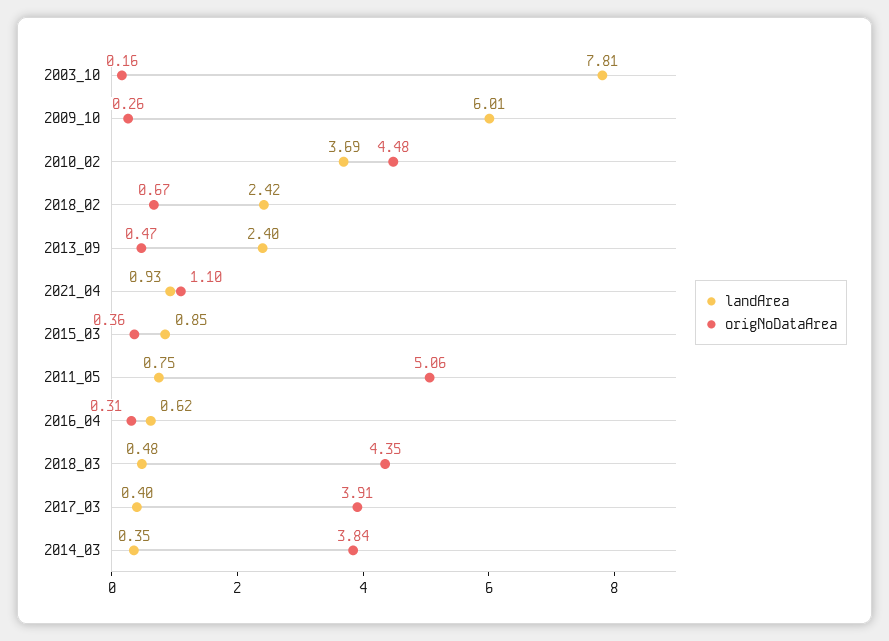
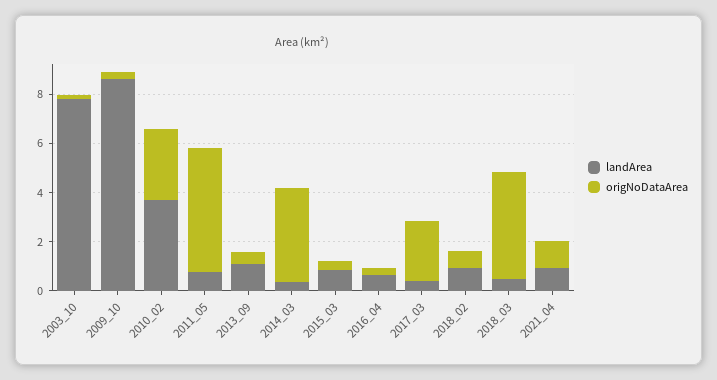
  {
    "landArea": {
      "2003_10": 7.81,
-     "2009_10": 6.01,
+     "2009_10": 8.5,
      "2010_02": 3.69,
-     "2018_02": 2.42,
+     "2018_02": 1,
-     "2013_09": 2.4,
+     "2013_09": 1,
      "2021_04": 0.93,
      "2015_03": 0.85,
      "2011_05": 0.75,
      "2016_04": 0.62,
      "2018_03": 0.48,
      "2017_03": 0.4,
      "2014_03": 0.35
    },
    "origNoDataArea": {
      "2003_10": 0.16,
      "2009_10": 0.26,
-     "2010_02": 4.48,
+     "2010_02": 3,
      "2018_02": 0.67,
      "2013_09": 0.47,
      "2021_04": 1.1,
      "2015_03": 0.36,
      "2011_05": 5.06,
      "2016_04": 0.31,
      "2018_03": 4.35,
-     "2017_03": 3.91,
+     "2017_03": 2.5,
      "2014_03": 3.84
    }
  }

